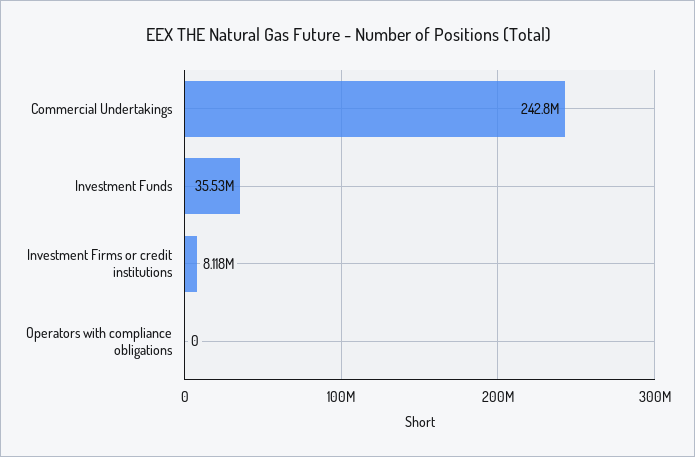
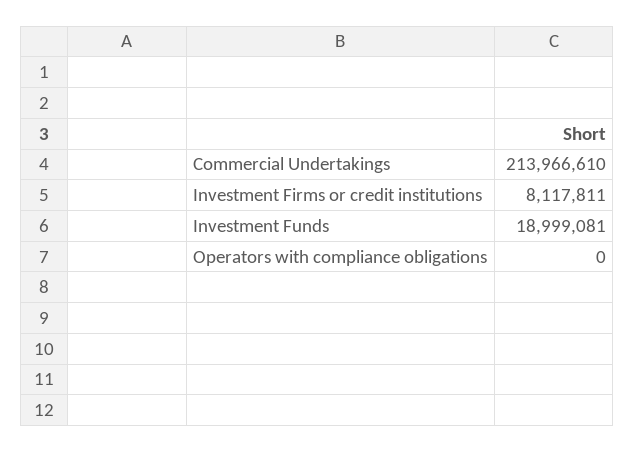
  {
-   "Commercial Undertakings": 242800000,
+   "Commercial Undertakings": 213966610,
-   "Investment Funds": 35530000,
+   "Investment Funds": 18999081,
    "Investment Firms or credit institutions": 8117811,
    "Operators with compliance obligations": 0
  }

